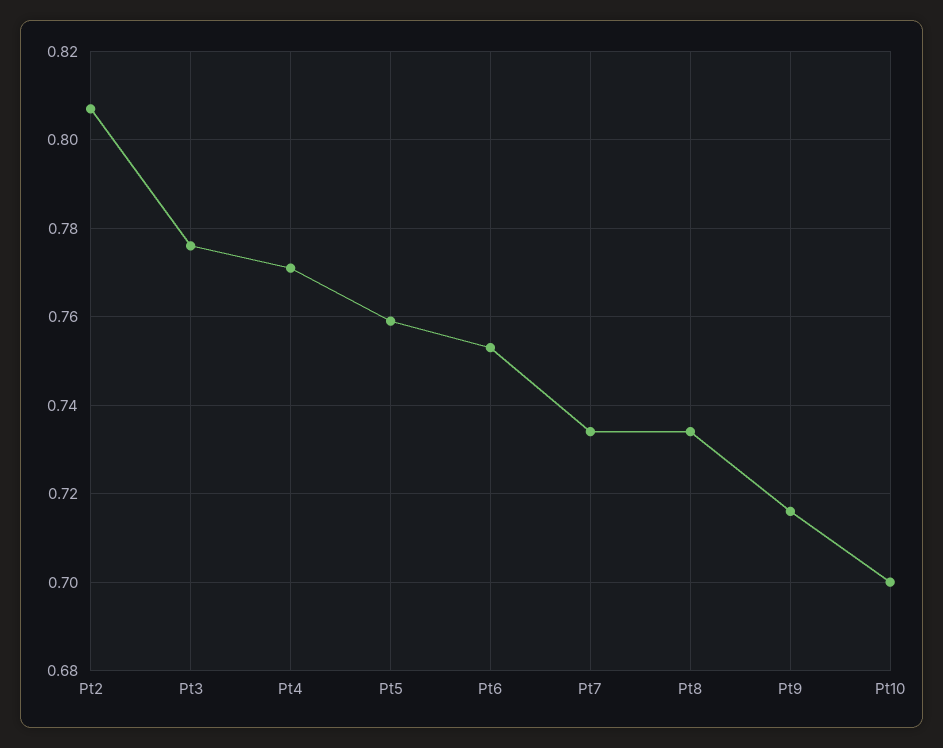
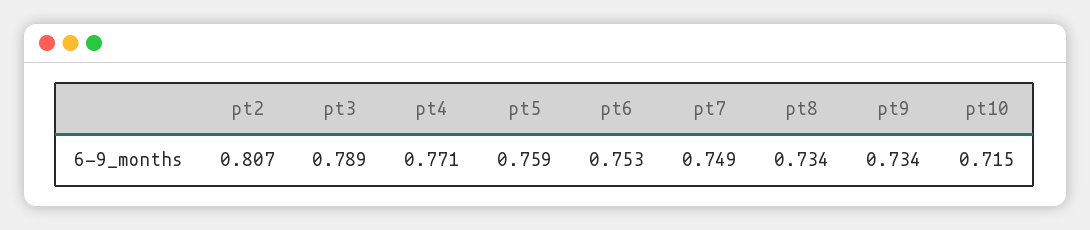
  {
    "Pt2": 0.807,
-   "Pt3": 0.775,
+   "Pt3": 0.789,
    "Pt4": 0.771,
    "Pt5": 0.759,
    "Pt6": 0.753,
-   "Pt7": 0.735,
+   "Pt7": 0.749,
    "Pt8": 0.734,
-   "Pt9": 0.715,
+   "Pt9": 0.734,
-   "Pt10": 0.7
+   "Pt10": 0.715
  }

